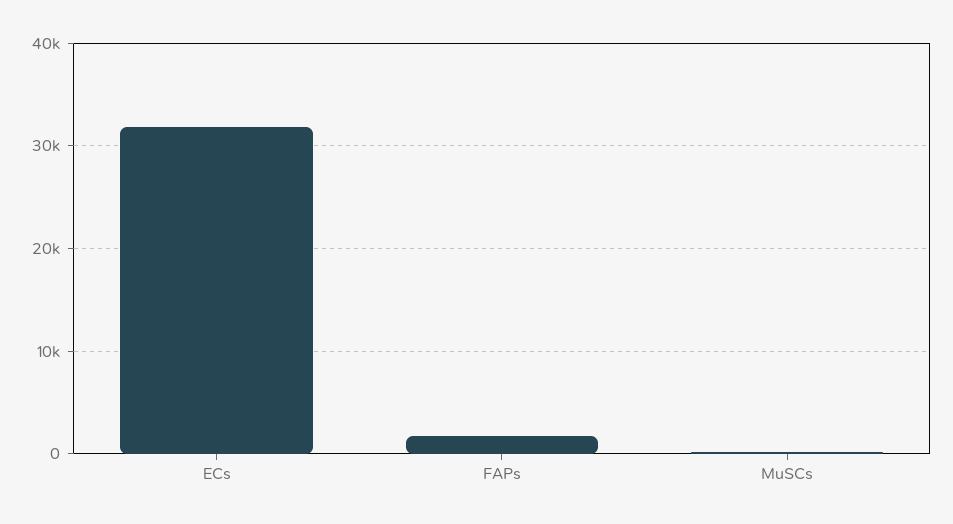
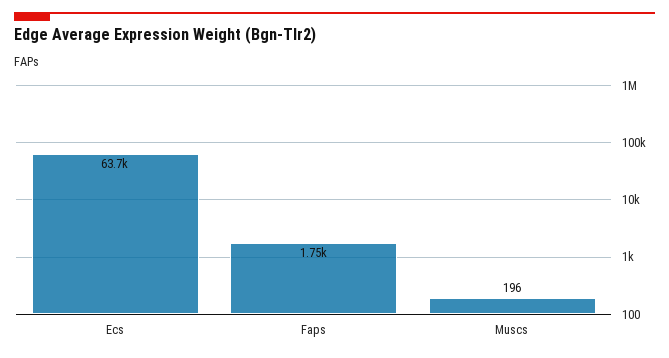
  {
-   "ECs": 32000,
+   "ECs": 63700,
    "FAPs": 1750,
    "MuSCs": 196
  }

